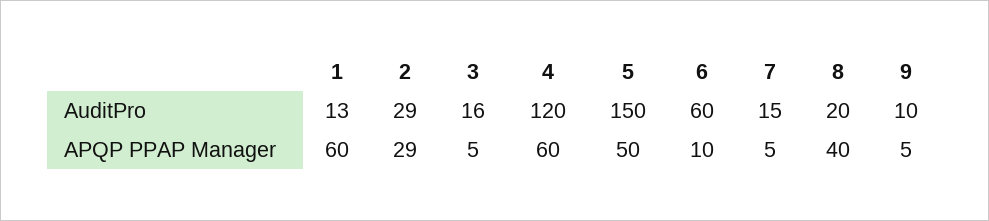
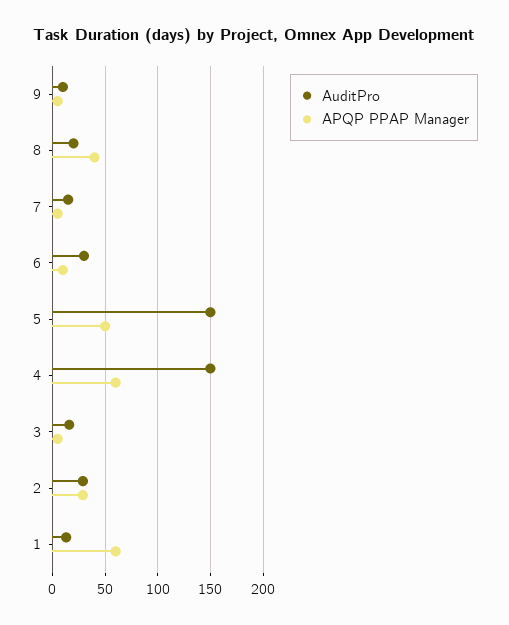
  {
    "AuditPro": {
      "1": 13,
      "2": 29,
      "3": 16,
-     "4": 120,
+     "4": 150,
      "5": 150,
-     "6": 60,
+     "6": 30,
      "7": 15,
      "8": 20,
      "9": 10
    },
    "APQP PPAP Manager": {
      "1": 60,
      "2": 29,
      "3": 5,
      "4": 60,
      "5": 50,
      "6": 10,
      "7": 5,
      "8": 40,
      "9": 5
    }
  }

